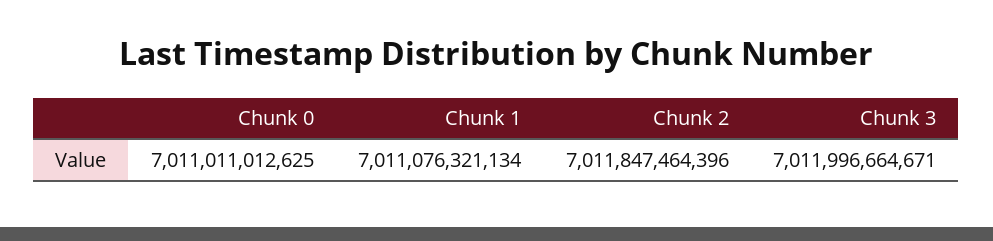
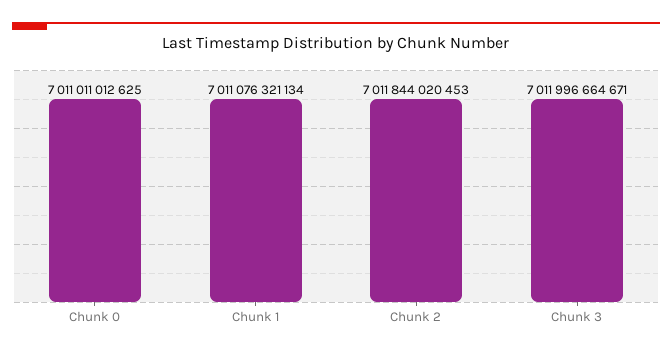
  {
    "Chunk 0": 7011011012625,
    "Chunk 1": 7011076321134,
-   "Chunk 2": 7011847464396,
+   "Chunk 2": 7011844020453,
    "Chunk 3": 7011996664671
  }

